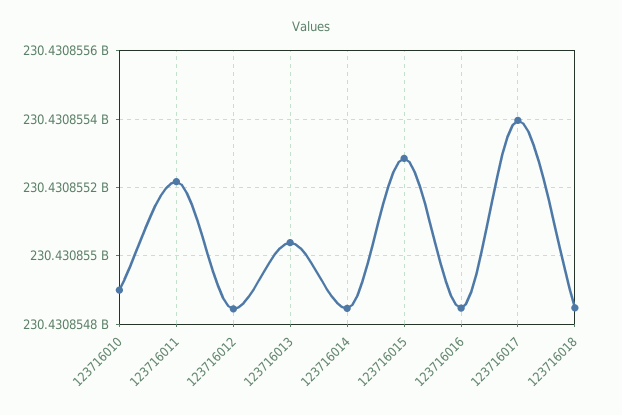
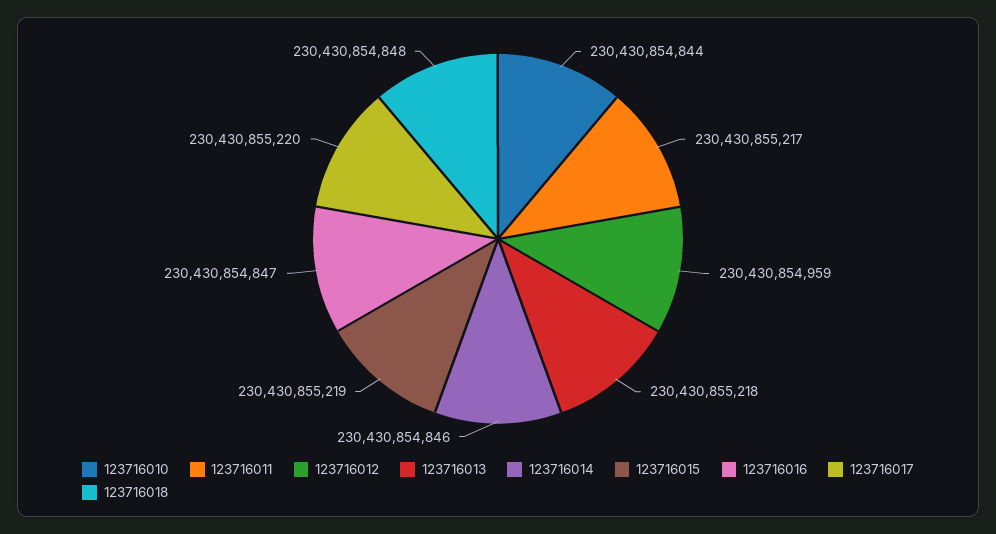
  {
-   "123716010": 230430854900,
+   "123716010": 230430854844,
    "123716011": 230430855217,
-   "123716012": 230430854840,
+   "123716012": 230430854959,
-   "123716013": 230430855040,
+   "123716013": 230430855218,
    "123716014": 230430854846,
-   "123716015": 230430855280,
+   "123716015": 230430855219,
    "123716016": 230430854847,
-   "123716017": 230430855400,
+   "123716017": 230430855220,
    "123716018": 230430854848
  }

